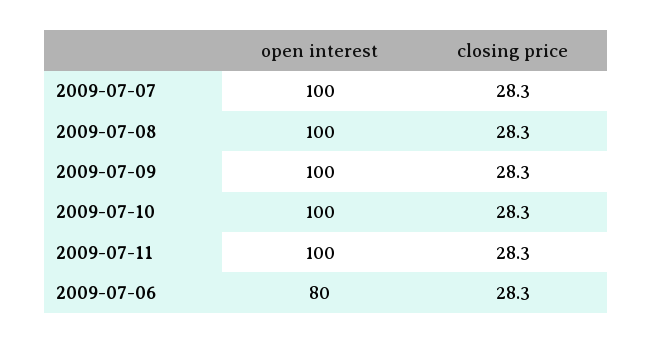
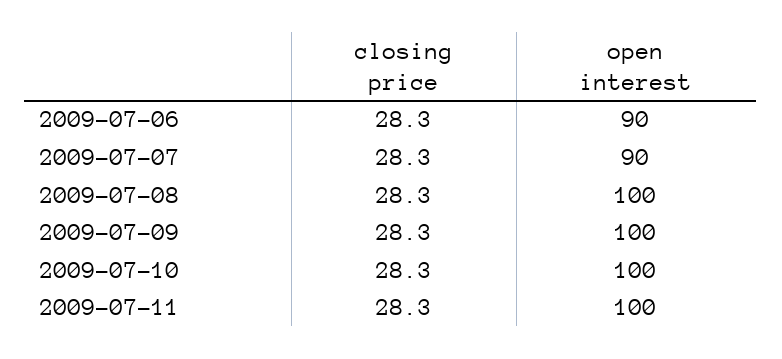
  {
    "open interest": {
-     "2009-07-07": 100,
+     "2009-07-07": 90,
      "2009-07-08": 100,
      "2009-07-09": 100,
      "2009-07-10": 100,
      "2009-07-11": 100,
-     "2009-07-06": 80
+     "2009-07-06": 90
    },
    "closing price": {
      "2009-07-07": 28.3,
      "2009-07-08": 28.3,
      "2009-07-09": 28.3,
      "2009-07-10": 28.3,
      "2009-07-11": 28.3,
      "2009-07-06": 28.3
    }
  }

